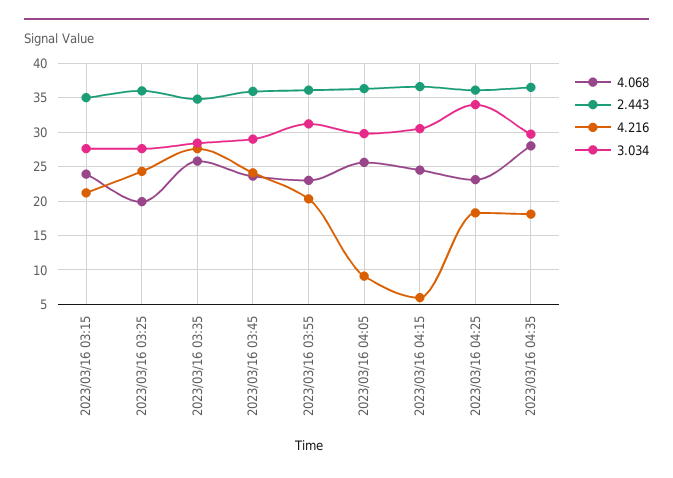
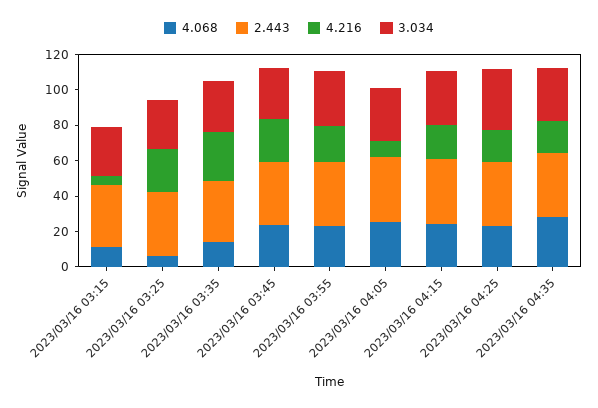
  {
    "4.068": {
-     "2023/03/16 03:15": 24,
+     "2023/03/16 03:15": 10,
-     "2023/03/16 03:25": 20,
+     "2023/03/16 03:25": 5,
-     "2023/03/16 03:35": 26,
+     "2023/03/16 03:35": 15,
      "2023/03/16 03:45": 24,
      "2023/03/16 03:55": 23,
      "2023/03/16 04:05": 26,
      "2023/03/16 04:15": 25,
      "2023/03/16 04:25": 23,
      "2023/03/16 04:35": 28
    },
    "2.443": {
      "2023/03/16 03:15": 35,
      "2023/03/16 03:25": 36,
      "2023/03/16 03:35": 35,
      "2023/03/16 03:45": 36,
      "2023/03/16 03:55": 36,
      "2023/03/16 04:05": 36,
      "2023/03/16 04:15": 37,
      "2023/03/16 04:25": 36,
      "2023/03/16 04:35": 37
    },
    "4.216": {
-     "2023/03/16 03:15": 21,
+     "2023/03/16 03:15": 5,
      "2023/03/16 03:25": 24,
      "2023/03/16 03:35": 28,
      "2023/03/16 03:45": 24,
      "2023/03/16 03:55": 20,
      "2023/03/16 04:05": 9,
-     "2023/03/16 04:15": 6,
+     "2023/03/16 04:15": 20,
      "2023/03/16 04:25": 18,
      "2023/03/16 04:35": 18
    },
    "3.034": {
      "2023/03/16 03:15": 28,
      "2023/03/16 03:25": 28,
      "2023/03/16 03:35": 28,
      "2023/03/16 03:45": 29,
      "2023/03/16 03:55": 31,
      "2023/03/16 04:05": 30,
      "2023/03/16 04:15": 31,
      "2023/03/16 04:25": 34,
      "2023/03/16 04:35": 30
    }
  }

